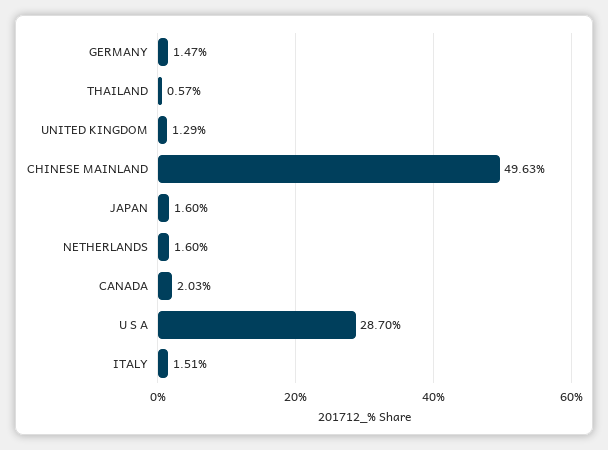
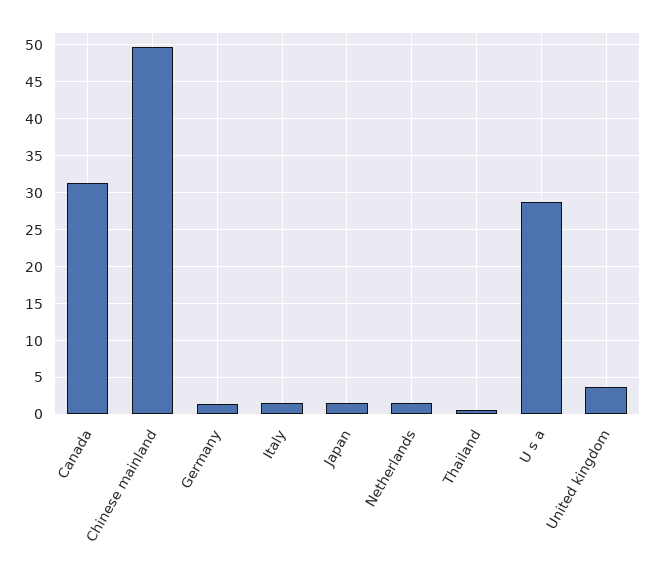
  {
    "GERMANY": 1.47,
    "THAILAND": 0.57,
-   "UNITED KINGDOM": 1.29,
+   "UNITED KINGDOM": 4,
    "CHINESE MAINLAND": 49.63,
    "JAPAN": 1.6,
    "NETHERLANDS": 1.6,
-   "CANADA": 2.03,
+   "CANADA": 31,
    "U S A": 28.7,
    "ITALY": 1.51
  }

